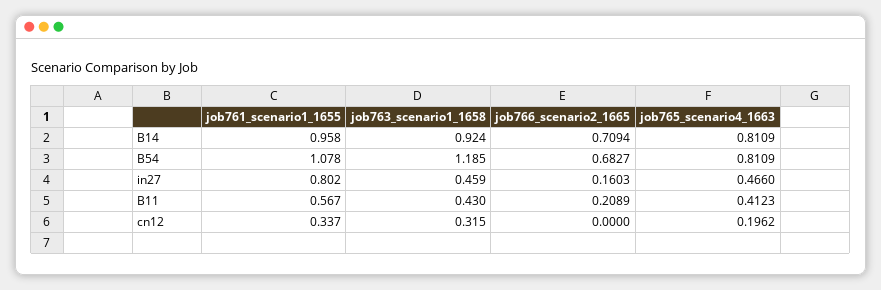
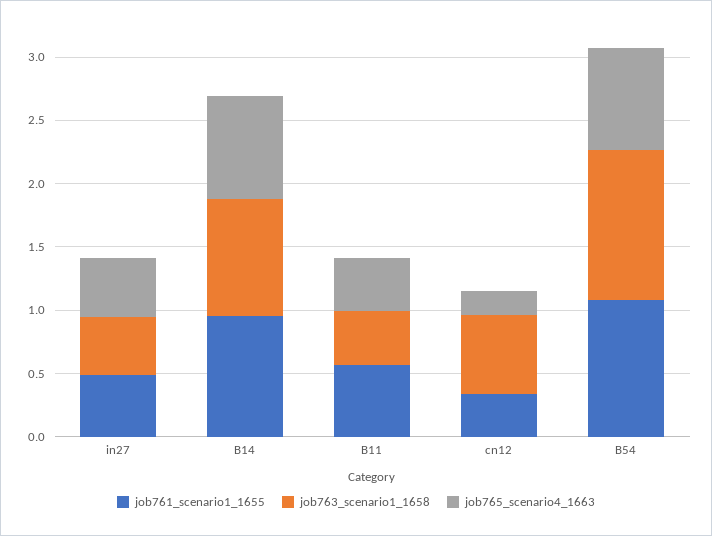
  {
    "job761_scenario1_1655": {
      "B14": 0.958,
      "B54": 1.078,
-     "in27": 0.802,
+     "in27": 0.5,
      "B11": 0.567,
      "cn12": 0.337
    },
    "job763_scenario1_1658": {
      "B14": 0.924,
      "B54": 1.185,
      "in27": 0.459,
      "B11": 0.43,
-     "cn12": 0.315
+     "cn12": 0.6
    },
-   "job766_scenario2_1665": {
-     "B14": 0.7094,
-     "B54": 0.6827,
-     "in27": 0.1603,
-     "B11": 0.2089,
-     "cn12": 0
-   },
    "job765_scenario4_1663": {
      "B14": 0.8109,
      "B54": 0.8109,
      "in27": 0.466,
      "B11": 0.4123,
      "cn12": 0.1962
    }
  }

